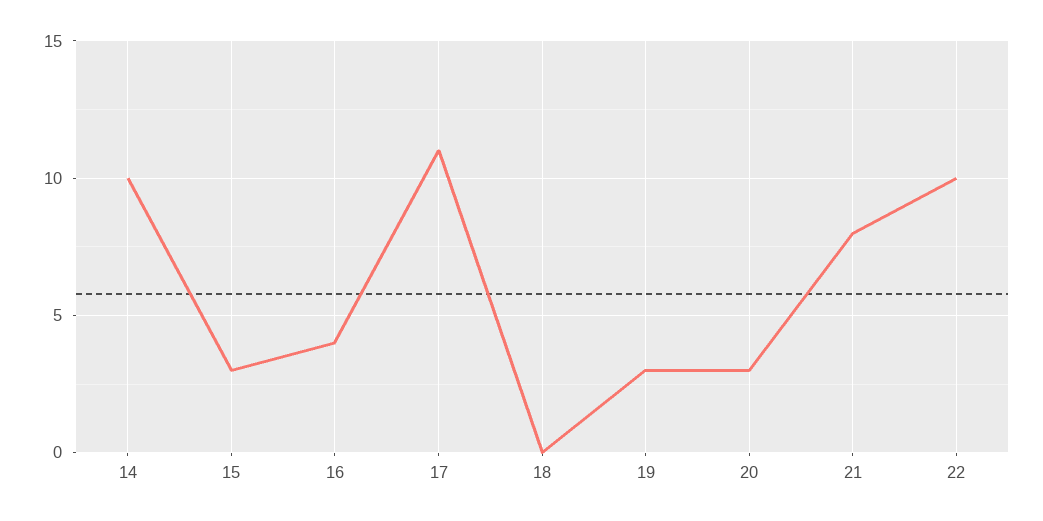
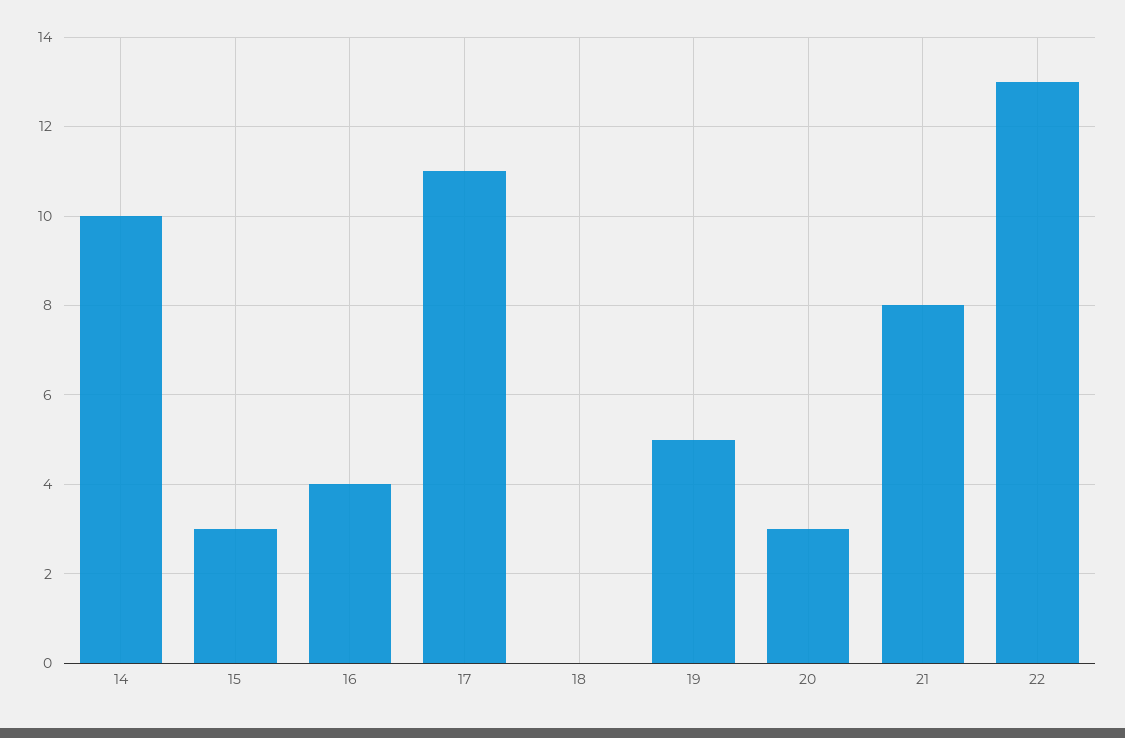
  {
    "14": 10,
    "15": 3,
    "16": 4,
    "17": 11,
    "18": 0,
-   "19": 3,
+   "19": 5,
    "20": 3,
    "21": 8,
-   "22": 10
+   "22": 13
  }

